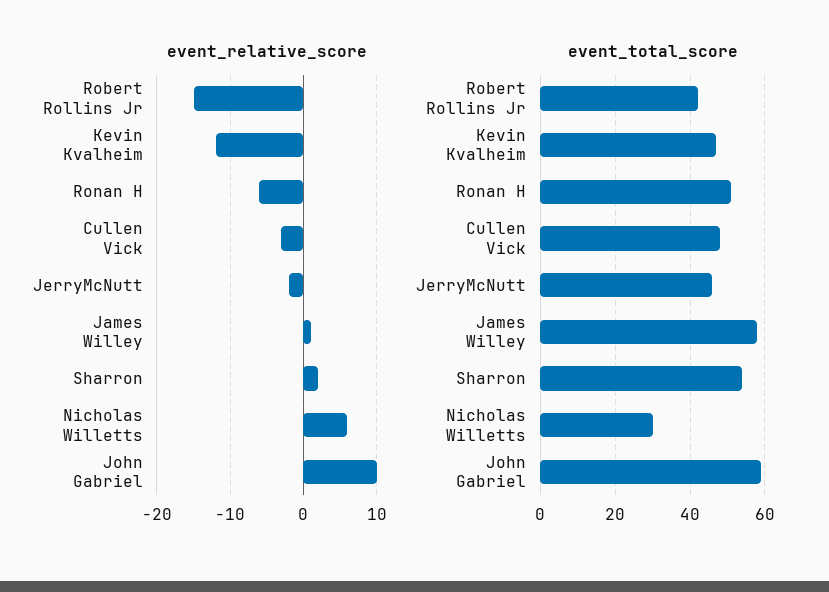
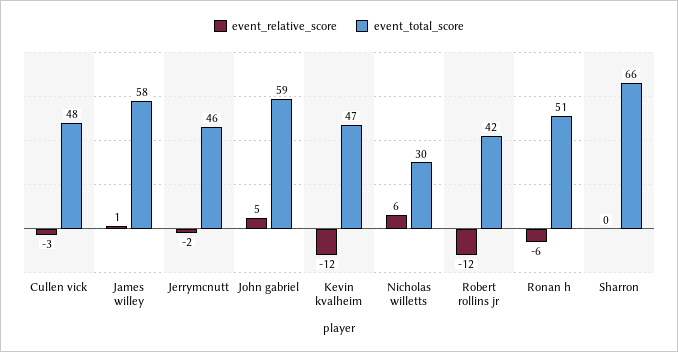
  {
    "event_relative_score": {
-     "Robert Rollins Jr": -15,
+     "Robert Rollins Jr": -12,
      "Kevin Kvalheim": -12,
      "Ronan H": -6,
      "Cullen Vick": -3,
      "JerryMcNutt": -2,
      "James Willey": 1,
-     "Sharron": 2,
+     "Sharron": 0,
      "Nicholas Willetts": 6,
-     "John Gabriel": 10
+     "John Gabriel": 5
    },
    "event_total_score": {
      "Robert Rollins Jr": 42,
      "Kevin Kvalheim": 47,
      "Ronan H": 51,
      "Cullen Vick": 48,
      "JerryMcNutt": 46,
      "James Willey": 58,
-     "Sharron": 55,
+     "Sharron": 66,
      "Nicholas Willetts": 30,
      "John Gabriel": 59
    }
  }

